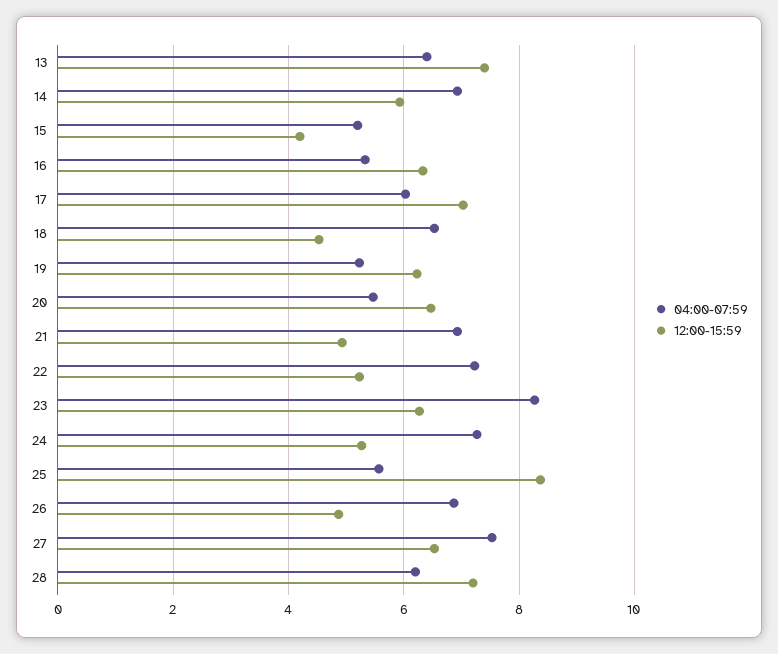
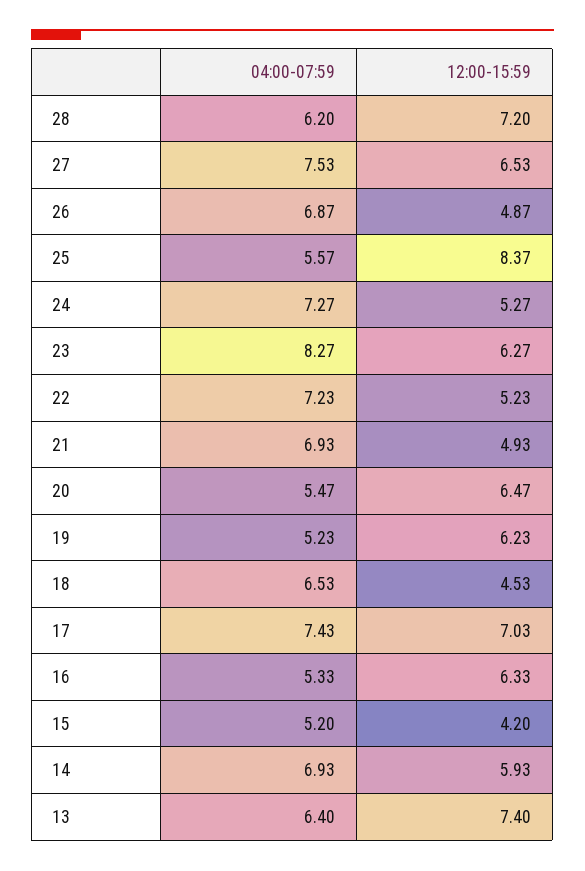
  {
    "04:00-07:59": {
      "13": 6.4,
      "14": 6.93,
      "15": 5.2,
      "16": 5.33,
-     "17": 6,
+     "17": 7.43,
      "18": 6.53,
      "19": 5.23,
      "20": 5.47,
      "21": 6.93,
      "22": 7.23,
      "23": 8.27,
      "24": 7.27,
      "25": 5.57,
      "26": 6.87,
      "27": 7.53,
      "28": 6.2
    },
    "12:00-15:59": {
      "13": 7.4,
      "14": 5.93,
      "15": 4.2,
      "16": 6.33,
      "17": 7.03,
      "18": 4.53,
      "19": 6.23,
      "20": 6.47,
      "21": 4.93,
      "22": 5.23,
      "23": 6.27,
      "24": 5.27,
      "25": 8.37,
      "26": 4.87,
      "27": 6.53,
      "28": 7.2
    }
  }

